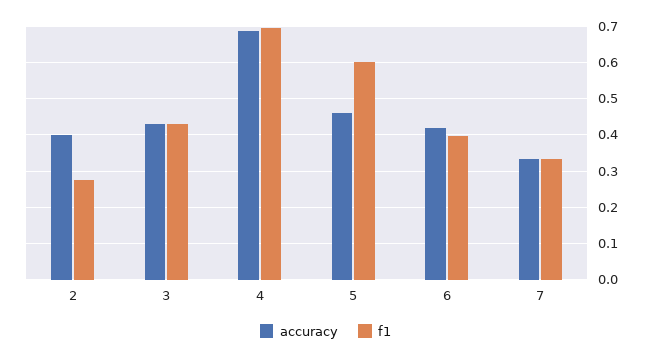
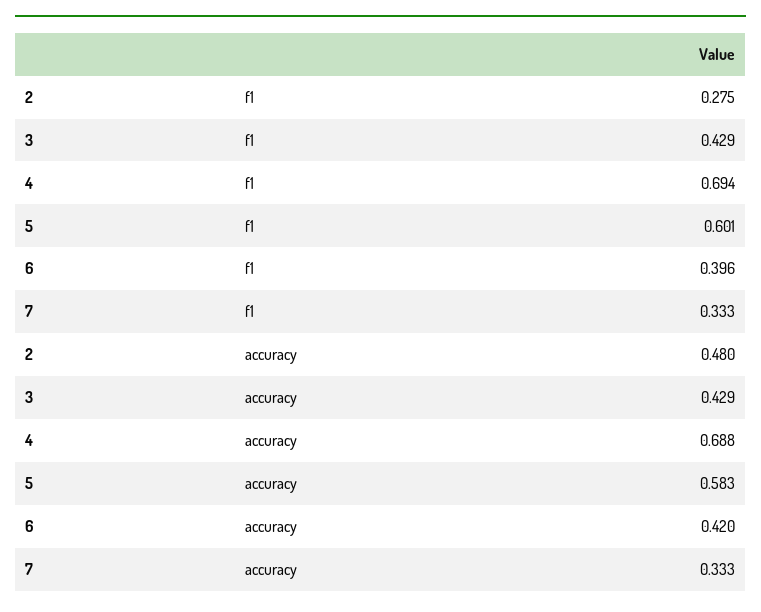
  {
    "accuracy": {
-     "2": 0.4,
+     "2": 0.48,
      "3": 0.429,
      "4": 0.688,
-     "5": 0.46,
+     "5": 0.583,
      "6": 0.42,
      "7": 0.333
    },
    "f1": {
      "2": 0.275,
      "3": 0.429,
      "4": 0.694,
      "5": 0.601,
      "6": 0.396,
      "7": 0.333
    }
  }

